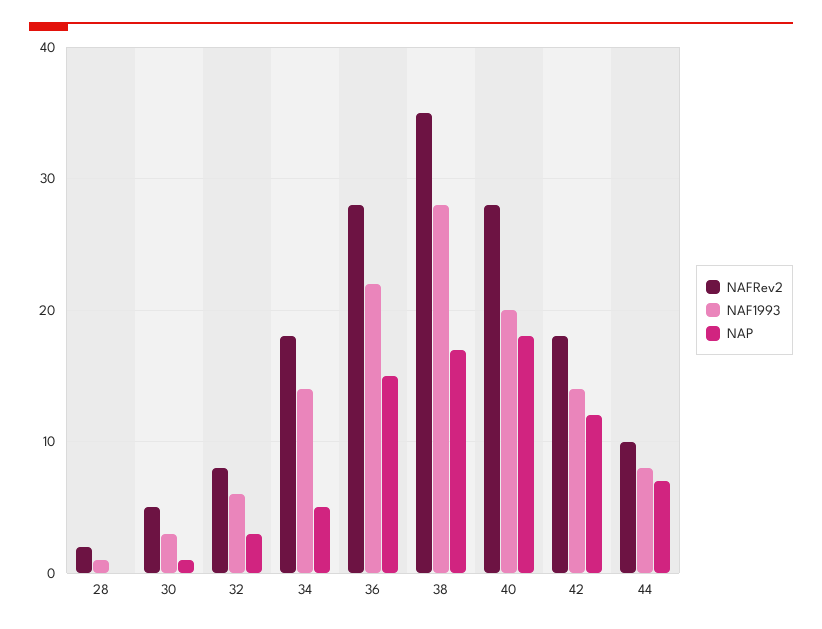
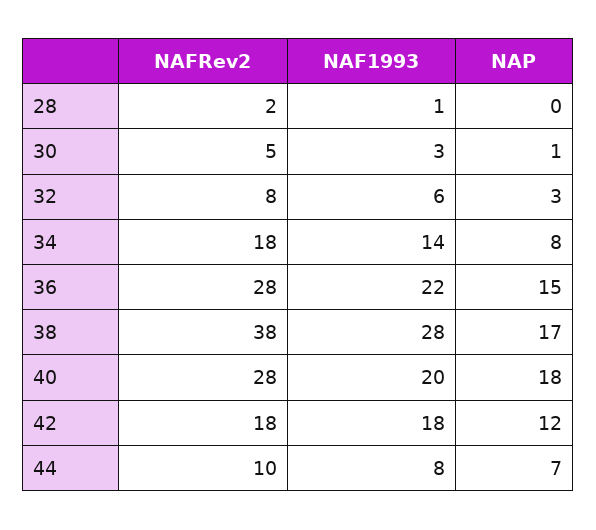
  {
    "NAFRev2": {
      "28": 2,
      "30": 5,
      "32": 8,
      "34": 18,
      "36": 28,
-     "38": 35,
+     "38": 38,
      "40": 28,
      "42": 18,
      "44": 10
    },
    "NAF1993": {
      "28": 1,
      "30": 3,
      "32": 6,
      "34": 14,
      "36": 22,
      "38": 28,
      "40": 20,
-     "42": 14,
+     "42": 18,
      "44": 8
    },
    "NAP": {
      "28": 0,
      "30": 1,
      "32": 3,
-     "34": 5,
+     "34": 8,
      "36": 15,
      "38": 17,
      "40": 18,
      "42": 12,
      "44": 7
    }
  }

